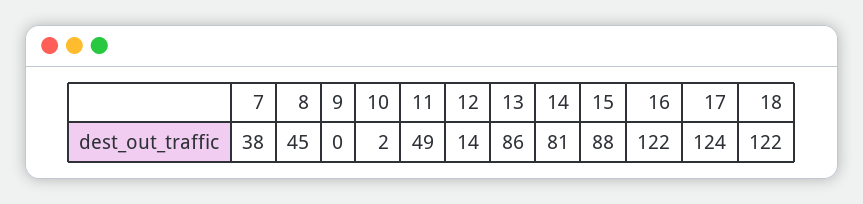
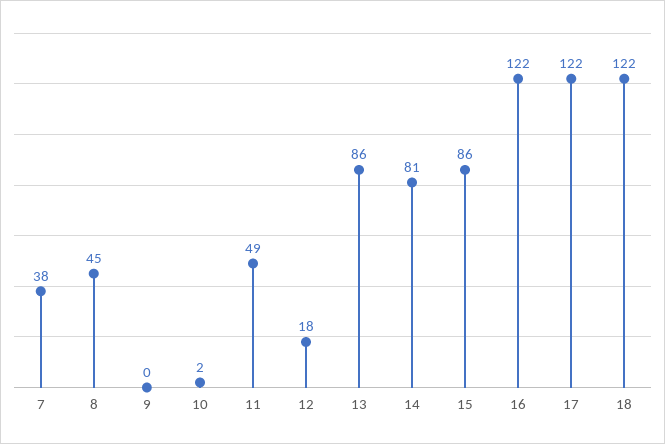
  {
    "7": 38,
    "8": 45,
    "9": 0,
    "10": 2,
    "11": 49,
-   "12": 14,
+   "12": 18,
    "13": 86,
    "14": 81,
-   "15": 88,
+   "15": 86,
    "16": 122,
-   "17": 124,
+   "17": 122,
    "18": 122
  }

